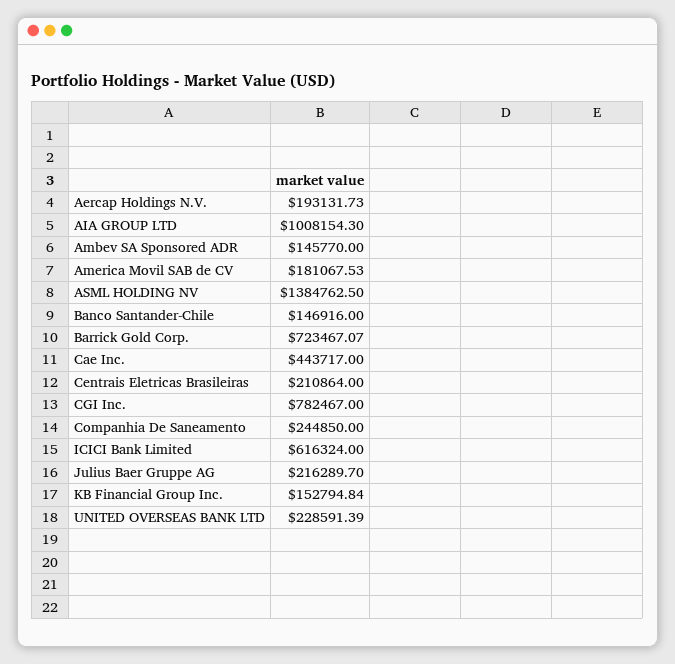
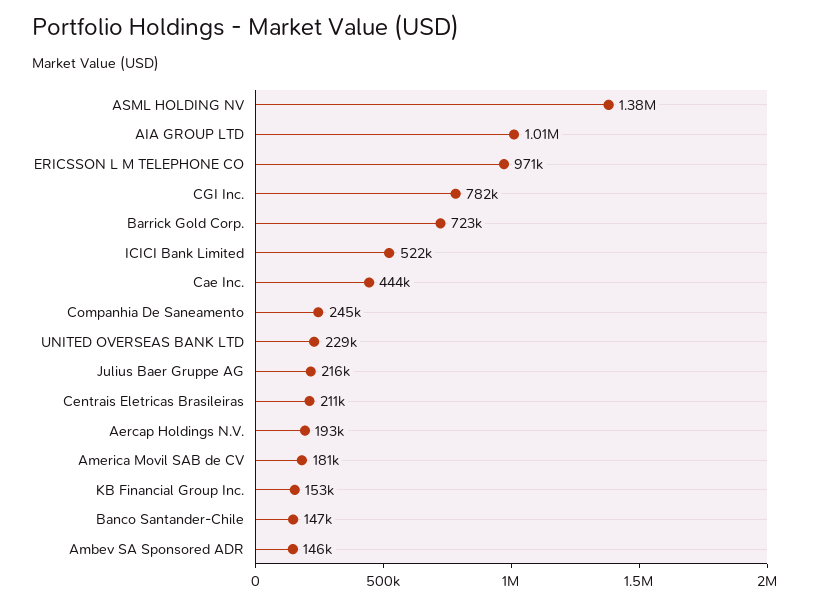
  {
    "Aercap Holdings N.V.": 193131.73,
    "AIA GROUP LTD": 1008154.3,
    "Ambev SA Sponsored ADR": 145770,
    "America Movil SAB de CV": 181067.53,
    "ASML HOLDING NV": 1384762.5,
    "Banco Santander-Chile": 146916,
    "Barrick Gold Corp.": 723467.07,
    "Cae Inc.": 443717,
    "Centrais Eletricas Brasileiras": 210864,
    "CGI Inc.": 782467,
    "Companhia De Saneamento": 244850,
-   "ICICI Bank Limited": 616324,
+   "ICICI Bank Limited": 522000,
    "Julius Baer Gruppe AG": 216289.7,
    "KB Financial Group Inc.": 152794.84,
-   "UNITED OVERSEAS BANK LTD": 228591.39
+   "UNITED OVERSEAS BANK LTD": 228591.39,
+   "ERICSSON L M TELEPHONE CO": 971000
  }

